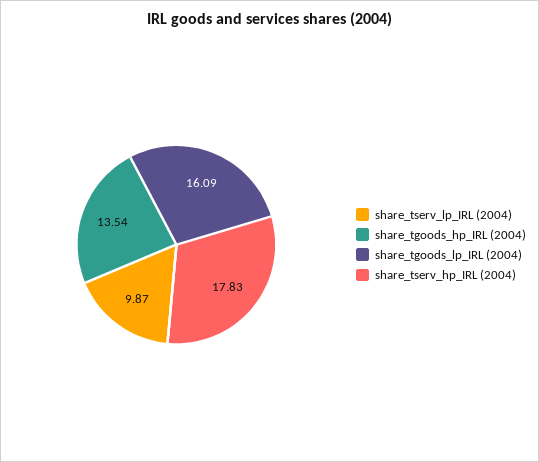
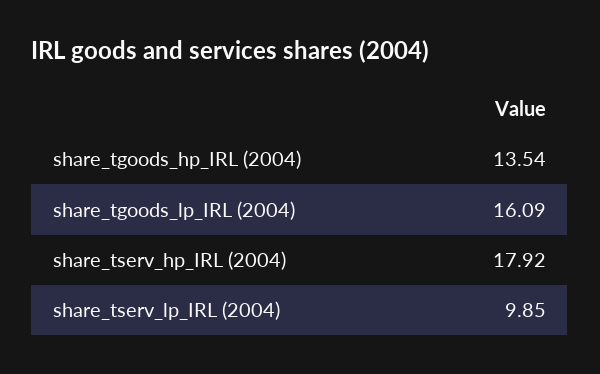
  {
-   "share_tserv_lp_IRL (2004)": 9.87,
+   "share_tserv_lp_IRL (2004)": 9.85,
    "share_tgoods_hp_IRL (2004)": 13.54,
    "share_tgoods_lp_IRL (2004)": 16.09,
-   "share_tserv_hp_IRL (2004)": 17.83
+   "share_tserv_hp_IRL (2004)": 17.92
  }

